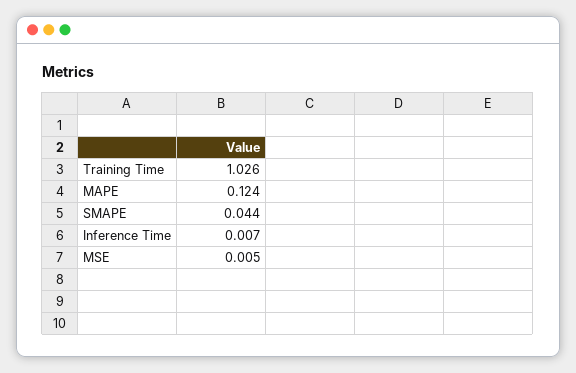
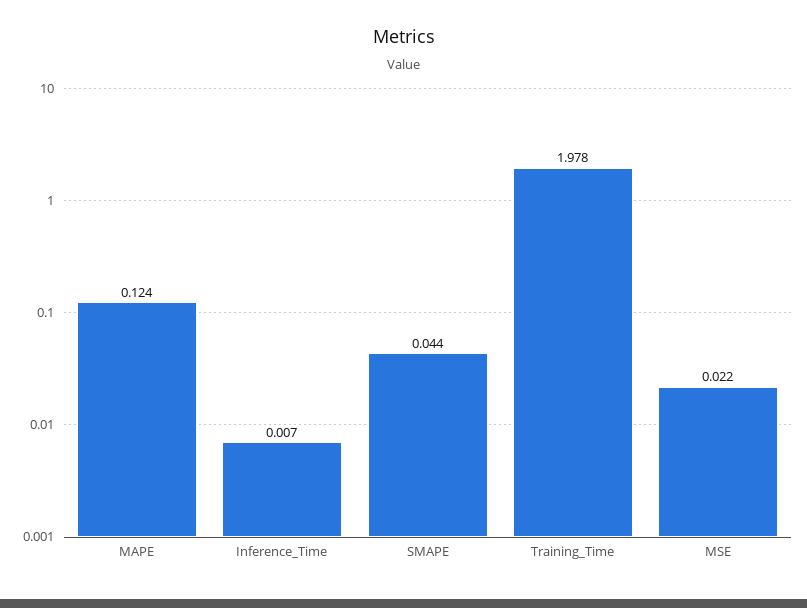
  {
-   "Training Time": 1.026,
+   "Training Time": 1.978,
    "MAPE": 0.124,
    "SMAPE": 0.044,
    "Inference Time": 0.007,
-   "MSE": 0.005
+   "MSE": 0.022
  }

